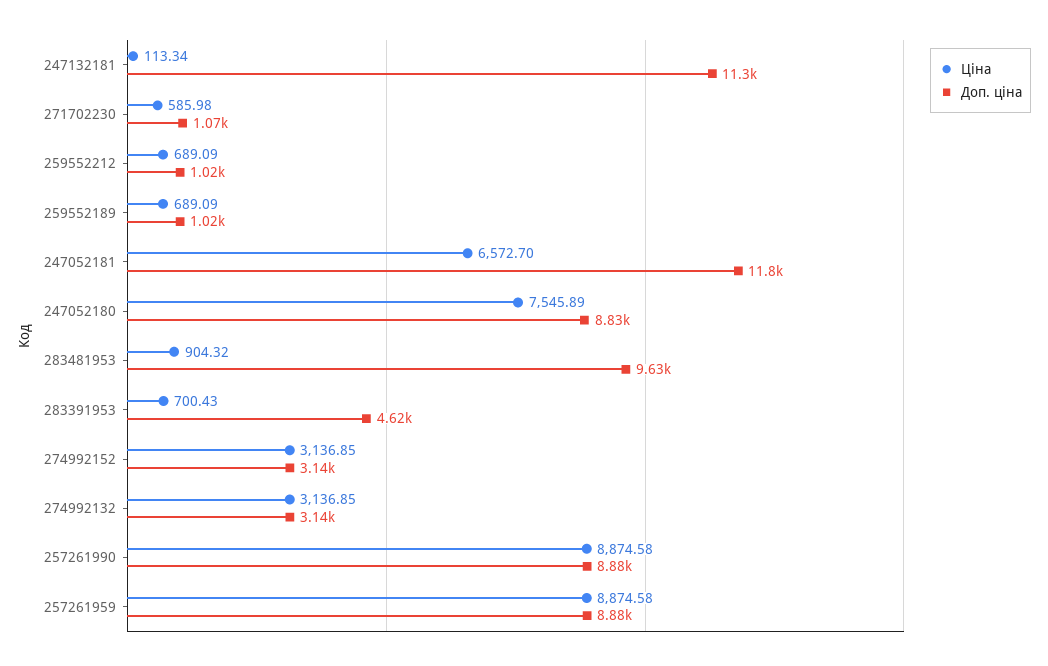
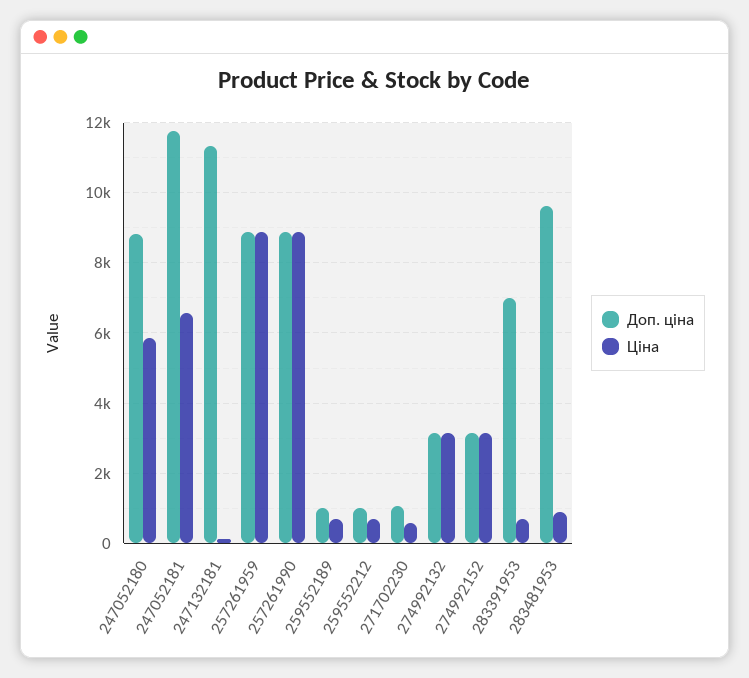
  {
    "Ціна": {
      "247132181": 113.34,
      "271702230": 585.98,
      "259552212": 689.09,
      "259552189": 689.09,
      "247052181": 6572.7,
-     "247052180": 7545.89,
+     "247052180": 5800,
      "283481953": 904.32,
      "283391953": 700.43,
      "274992152": 3136.85,
      "274992132": 3136.85,
      "257261990": 8874.58,
      "257261959": 8874.58
    },
    "Доп. ціна": {
      "247132181": 11300,
      "271702230": 1070,
      "259552212": 1020,
      "259552189": 1020,
      "247052181": 11800,
      "247052180": 8830,
      "283481953": 9630,
-     "283391953": 4620,
+     "283391953": 7000,
      "274992152": 3140,
      "274992132": 3140,
      "257261990": 8880,
      "257261959": 8880
    }
  }

